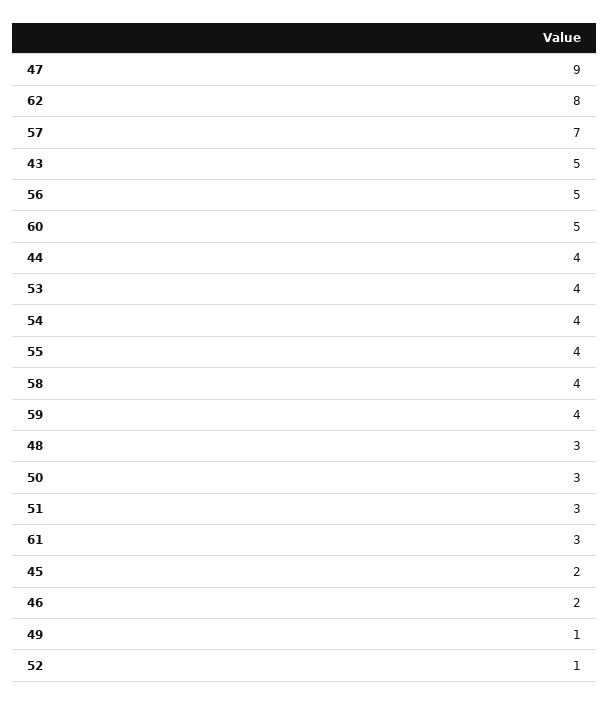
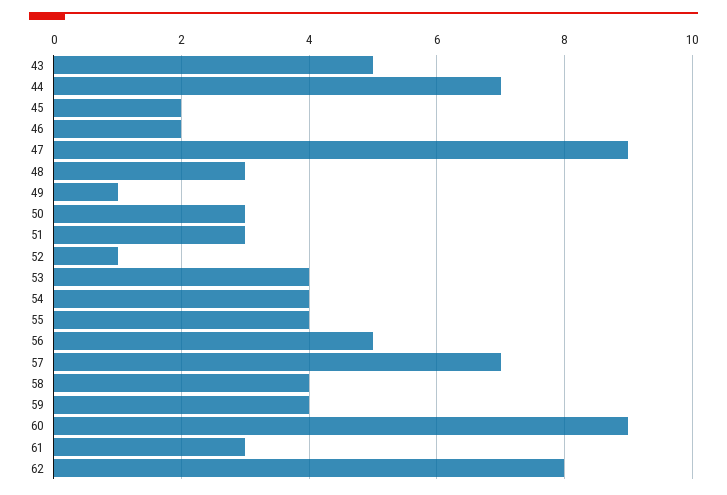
  {
    "47": 9,
    "62": 8,
    "57": 7,
    "43": 5,
    "56": 5,
-   "60": 5,
+   "60": 9,
-   "44": 4,
+   "44": 7,
    "53": 4,
    "54": 4,
    "55": 4,
    "58": 4,
    "59": 4,
    "48": 3,
    "50": 3,
    "51": 3,
    "61": 3,
    "45": 2,
    "46": 2,
    "49": 1,
    "52": 1
  }

